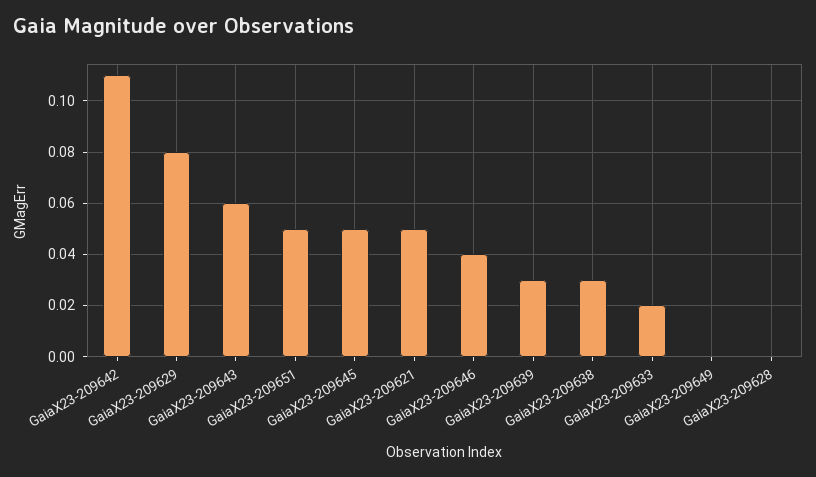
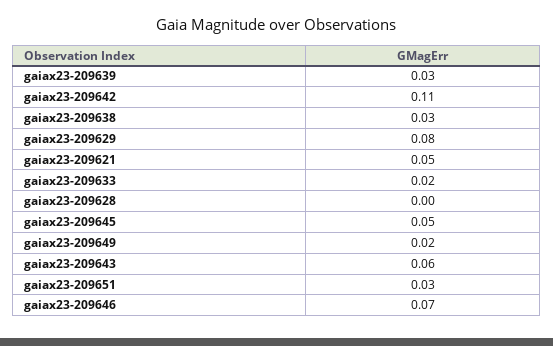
  {
    "GaiaX23-209642": 0.11,
    "GaiaX23-209629": 0.08,
    "GaiaX23-209643": 0.06,
-   "GaiaX23-209651": 0.05,
+   "GaiaX23-209651": 0.03,
    "GaiaX23-209645": 0.05,
    "GaiaX23-209621": 0.05,
-   "GaiaX23-209646": 0.04,
+   "GaiaX23-209646": 0.07,
    "GaiaX23-209639": 0.03,
    "GaiaX23-209638": 0.03,
    "GaiaX23-209633": 0.02,
-   "GaiaX23-209649": 0,
+   "GaiaX23-209649": 0.02,
    "GaiaX23-209628": 0
  }

